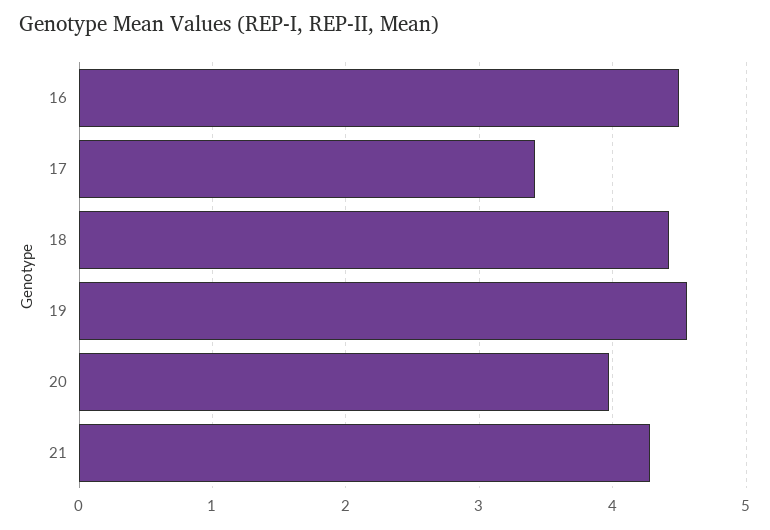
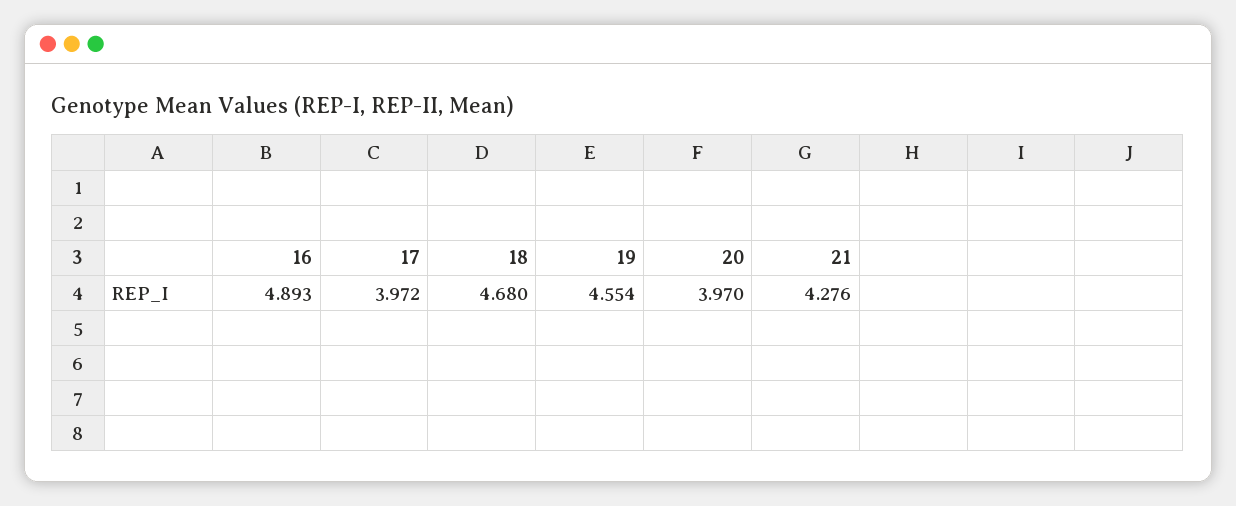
  {
-   "16": 4.5,
+   "16": 4.893,
-   "17": 3.4,
+   "17": 3.972,
-   "18": 4.4,
+   "18": 4.68,
    "19": 4.554,
    "20": 3.97,
    "21": 4.276
  }

